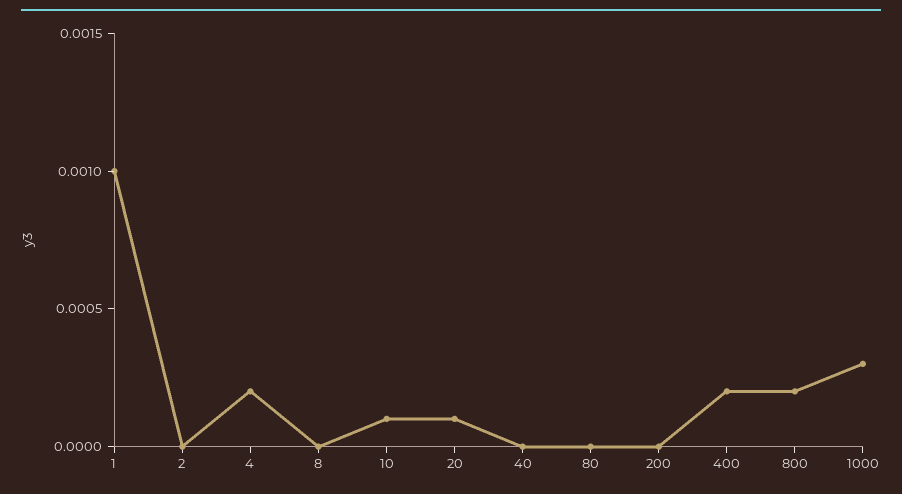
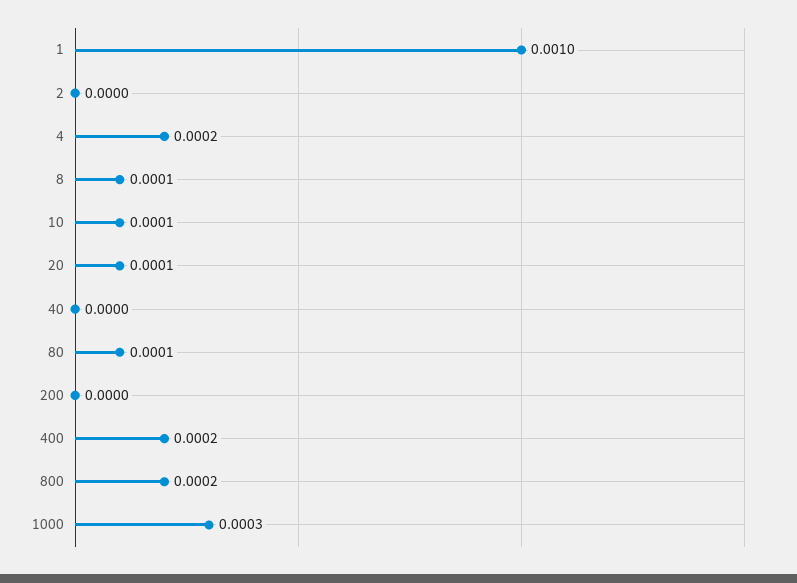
  {
    "1": 0.001,
    "2": 0,
    "4": 0.0002,
-   "8": 0,
+   "8": 0.0001,
    "10": 0.0001,
    "20": 0.0001,
    "40": 0,
-   "80": 0,
+   "80": 0.0001,
    "200": 0,
    "400": 0.0002,
    "800": 0.0002,
    "1000": 0.0003
  }

